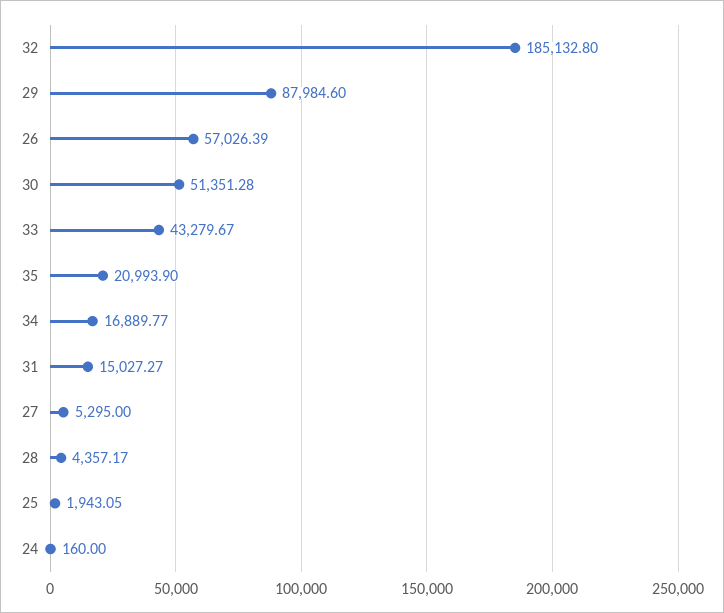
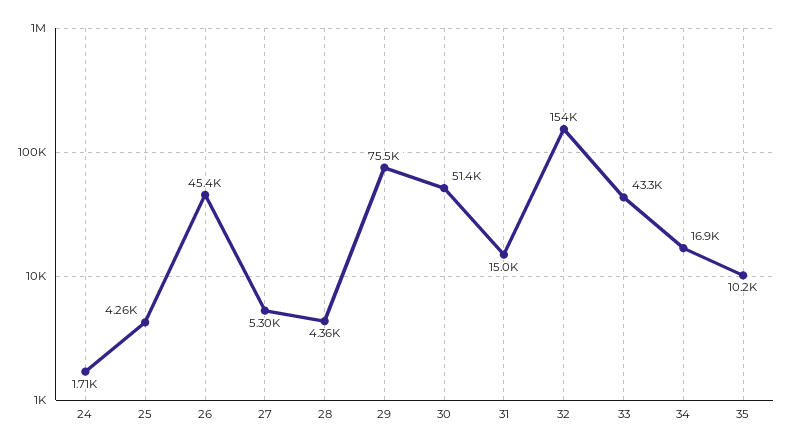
  {
-   "32": 185132.8,
+   "32": 154000,
-   "29": 87984.6,
+   "29": 75500,
-   "26": 57026.39,
+   "26": 45400,
    "30": 51351.28,
    "33": 43279.67,
-   "35": 20993.9,
+   "35": 10200,
    "34": 16889.77,
    "31": 15027.27,
    "27": 5295,
    "28": 4357.17,
-   "25": 1943.05,
+   "25": 4260,
-   "24": 160
+   "24": 1710
  }

